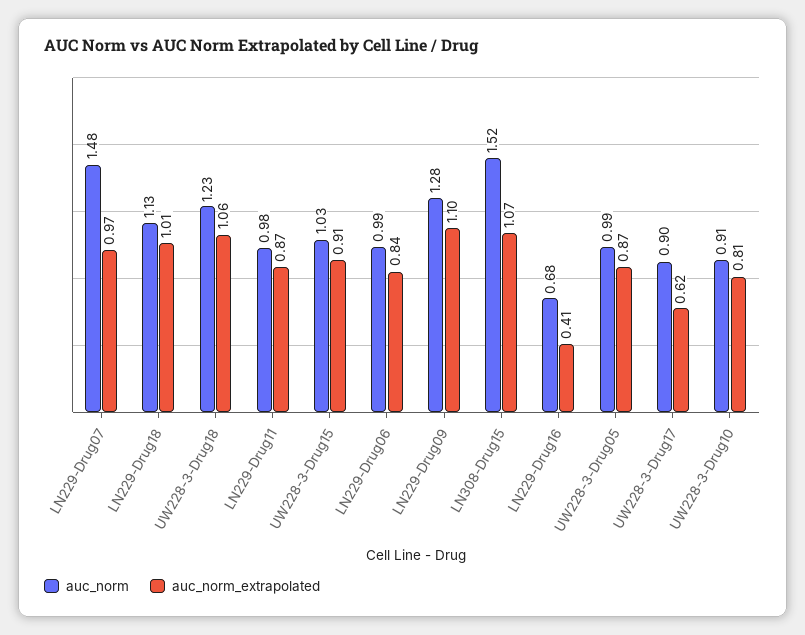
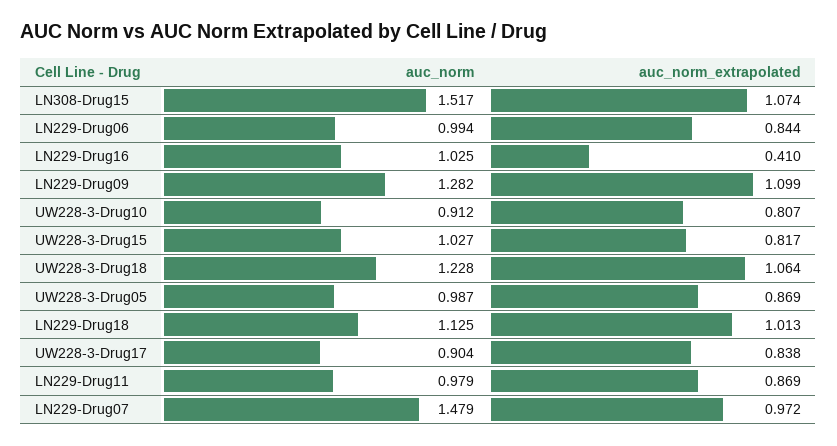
  {
    "auc_norm": {
      "LN229-Drug07": 1.479,
      "LN229-Drug18": 1.125,
      "UW228-3-Drug18": 1.228,
      "LN229-Drug11": 0.979,
      "UW228-3-Drug15": 1.027,
      "LN229-Drug06": 0.994,
      "LN229-Drug09": 1.282,
      "LN308-Drug15": 1.517,
-     "LN229-Drug16": 0.68,
+     "LN229-Drug16": 1.025,
      "UW228-3-Drug05": 0.987,
      "UW228-3-Drug17": 0.904,
      "UW228-3-Drug10": 0.912
    },
    "auc_norm_extrapolated": {
      "LN229-Drug07": 0.972,
      "LN229-Drug18": 1.013,
      "UW228-3-Drug18": 1.064,
      "LN229-Drug11": 0.869,
-     "UW228-3-Drug15": 0.91,
+     "UW228-3-Drug15": 0.817,
      "LN229-Drug06": 0.844,
      "LN229-Drug09": 1.099,
      "LN308-Drug15": 1.074,
      "LN229-Drug16": 0.41,
      "UW228-3-Drug05": 0.869,
-     "UW228-3-Drug17": 0.62,
+     "UW228-3-Drug17": 0.838,
      "UW228-3-Drug10": 0.807
    }
  }

